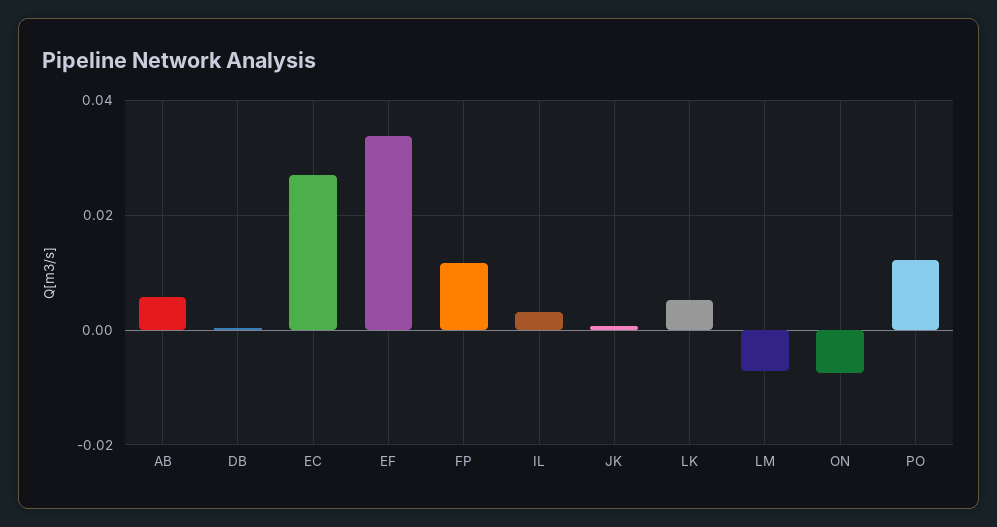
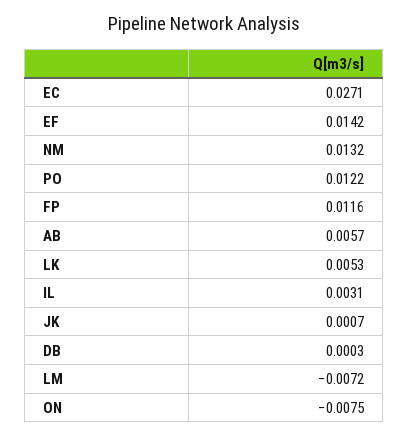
  {
    "AB": 0.0057,
    "DB": 0.0003,
    "EC": 0.0271,
-   "EF": 0.034,
+   "EF": 0.0142,
    "FP": 0.0116,
    "IL": 0.0031,
    "JK": 0.0007,
    "LK": 0.0053,
    "LM": -0.0072,
    "ON": -0.0075,
-   "PO": 0.0122
+   "PO": 0.0122,
+   "NM": 0.0132
  }

